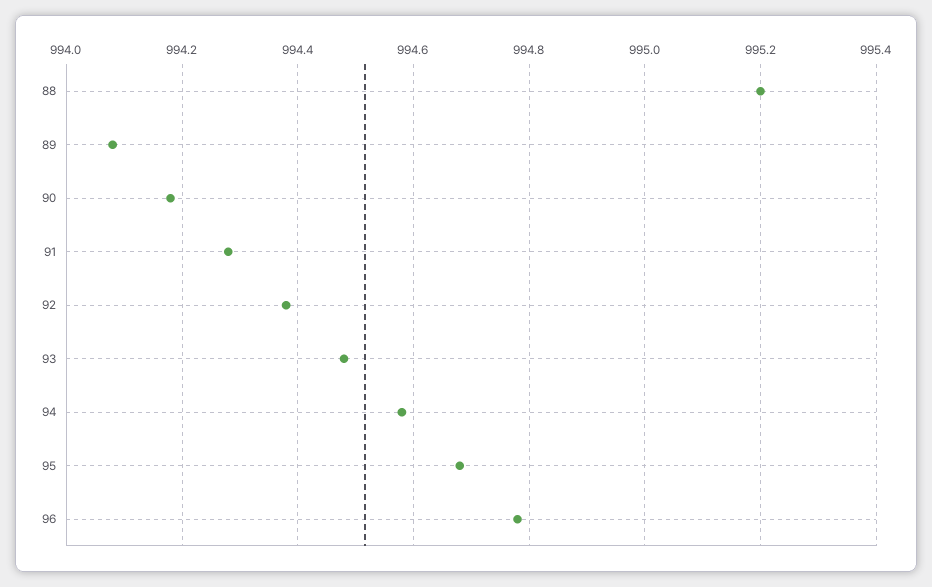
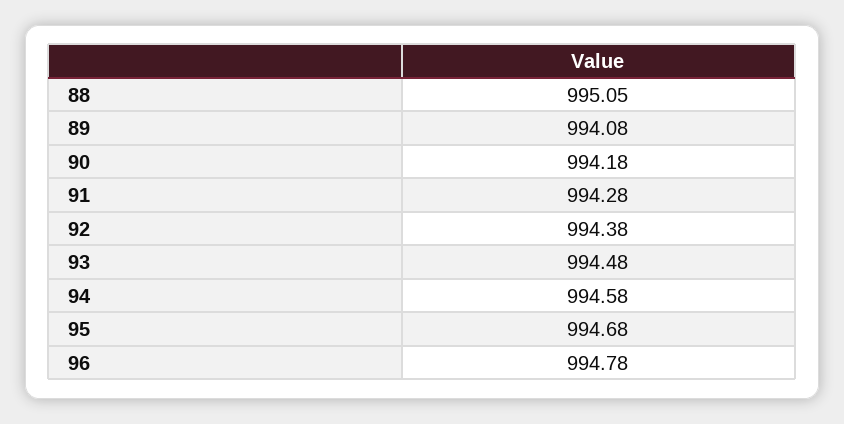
  {
-   "88": 995.2,
+   "88": 995.05,
    "89": 994.08,
    "90": 994.18,
    "91": 994.28,
    "92": 994.38,
    "93": 994.48,
    "94": 994.58,
    "95": 994.68,
    "96": 994.78
  }

